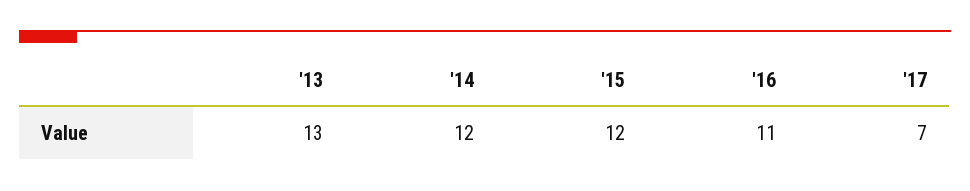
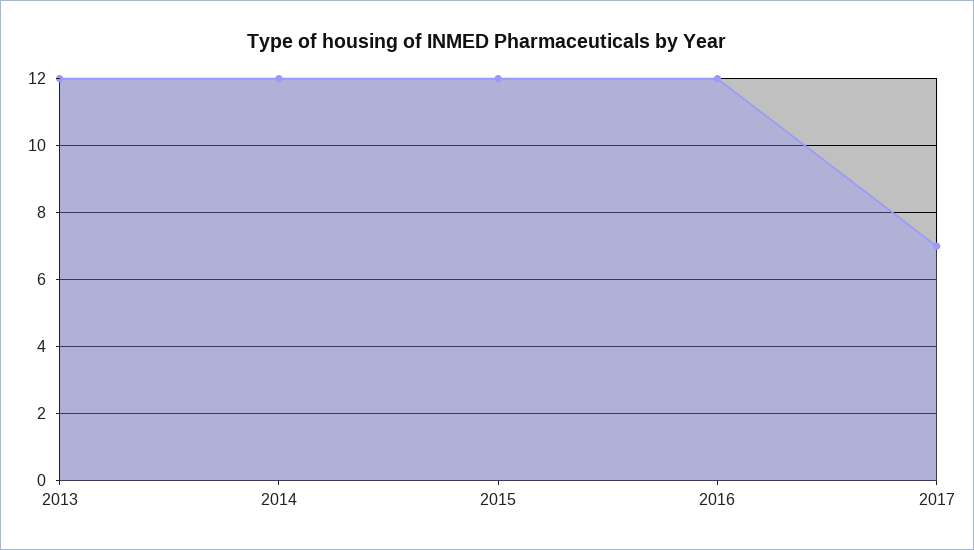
  {
-   "'13": 13,
+   "'13": 12,
    "'14": 12,
    "'15": 12,
-   "'16": 11,
+   "'16": 12,
    "'17": 7
  }

